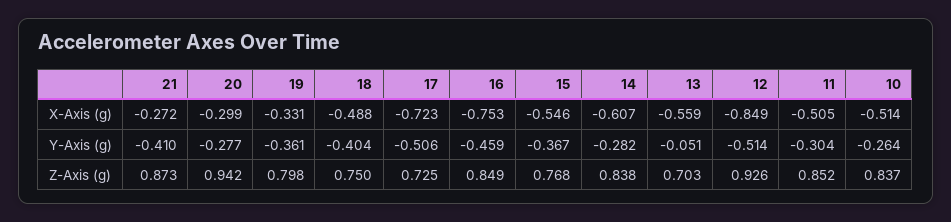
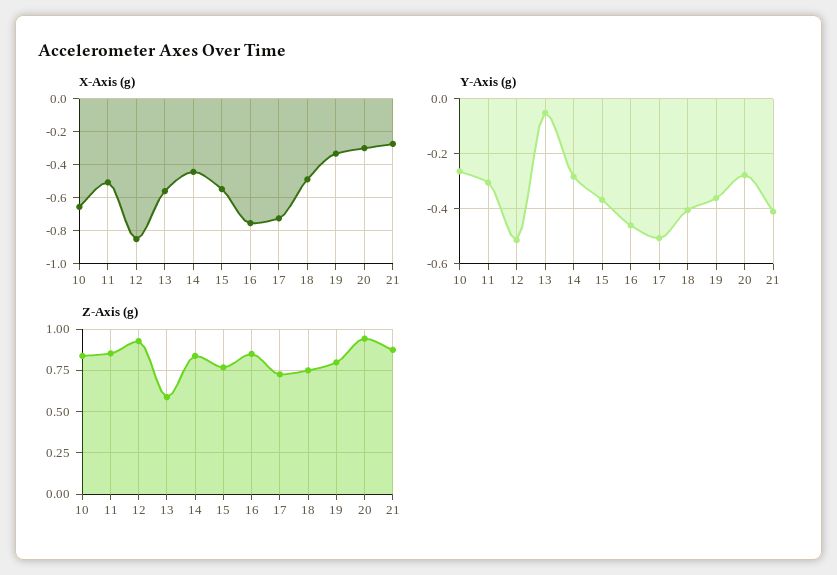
  {
    "X-Axis (g)": {
      "21": -0.272,
      "20": -0.299,
      "19": -0.331,
      "18": -0.488,
      "17": -0.723,
      "16": -0.753,
      "15": -0.546,
-     "14": -0.607,
+     "14": -0.45,
      "13": -0.559,
      "12": -0.849,
      "11": -0.505,
-     "10": -0.514
+     "10": -0.65
    },
    "Y-Axis (g)": {
      "21": -0.41,
      "20": -0.277,
      "19": -0.361,
      "18": -0.404,
      "17": -0.506,
      "16": -0.459,
      "15": -0.367,
      "14": -0.282,
      "13": -0.051,
      "12": -0.514,
      "11": -0.304,
      "10": -0.264
    },
    "Z-Axis (g)": {
      "21": 0.873,
      "20": 0.942,
      "19": 0.798,
      "18": 0.75,
      "17": 0.725,
      "16": 0.849,
      "15": 0.768,
      "14": 0.838,
-     "13": 0.703,
+     "13": 0.6,
      "12": 0.926,
      "11": 0.852,
      "10": 0.837
    }
  }

